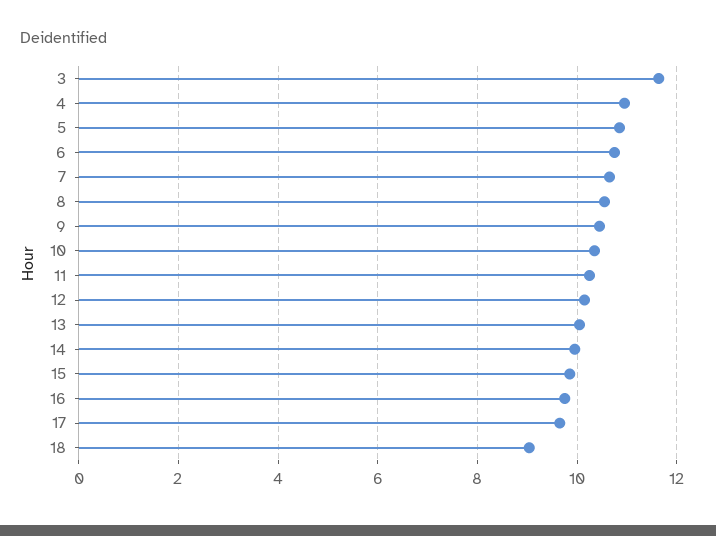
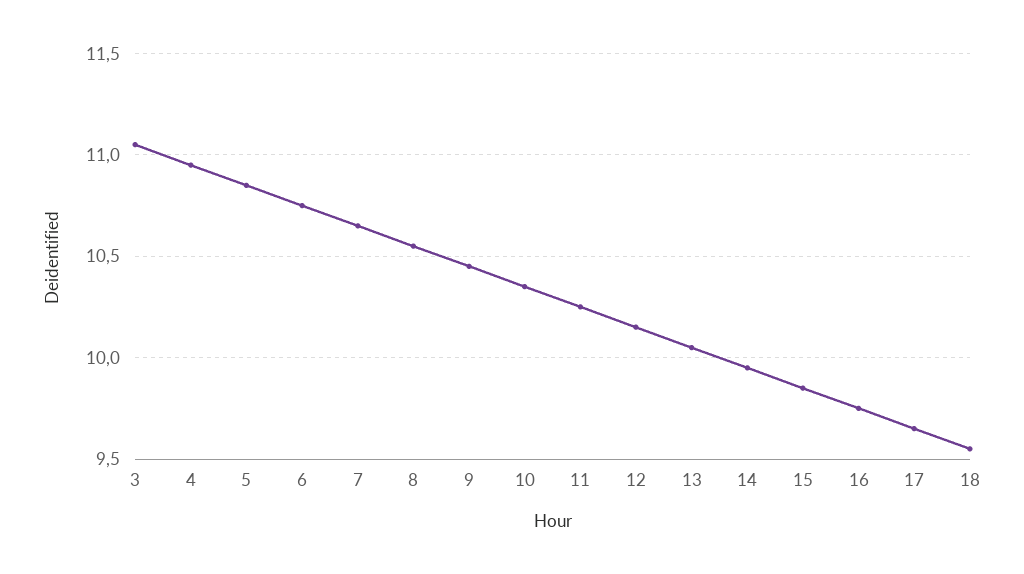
  {
-   "3": 11.6,
+   "3": 11.05,
    "4": 10.95,
    "5": 10.85,
    "6": 10.75,
    "7": 10.65,
    "8": 10.55,
    "9": 10.45,
    "10": 10.35,
    "11": 10.25,
    "12": 10.15,
    "13": 10.05,
    "14": 9.95,
    "15": 9.85,
    "16": 9.75,
    "17": 9.65,
-   "18": 9
+   "18": 9.55
  }

